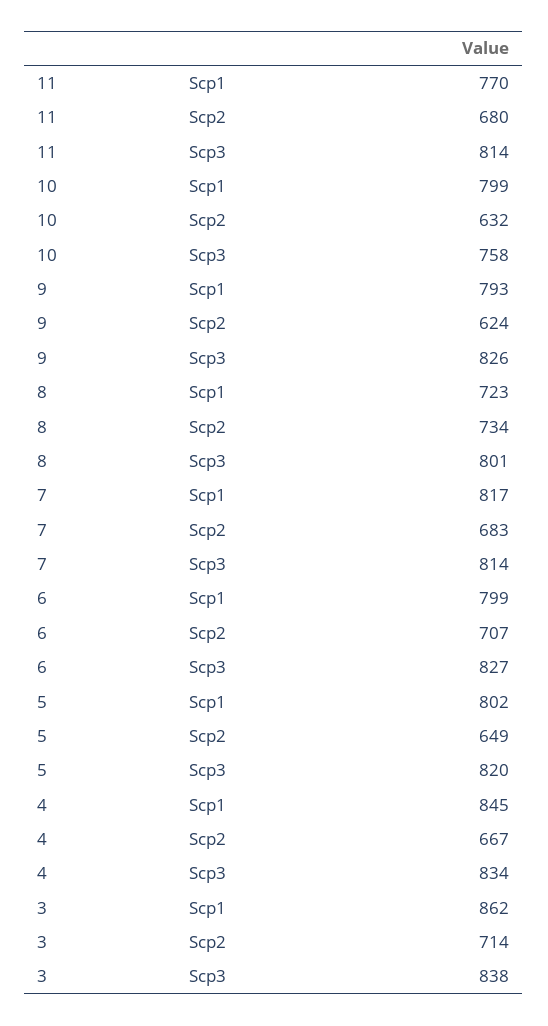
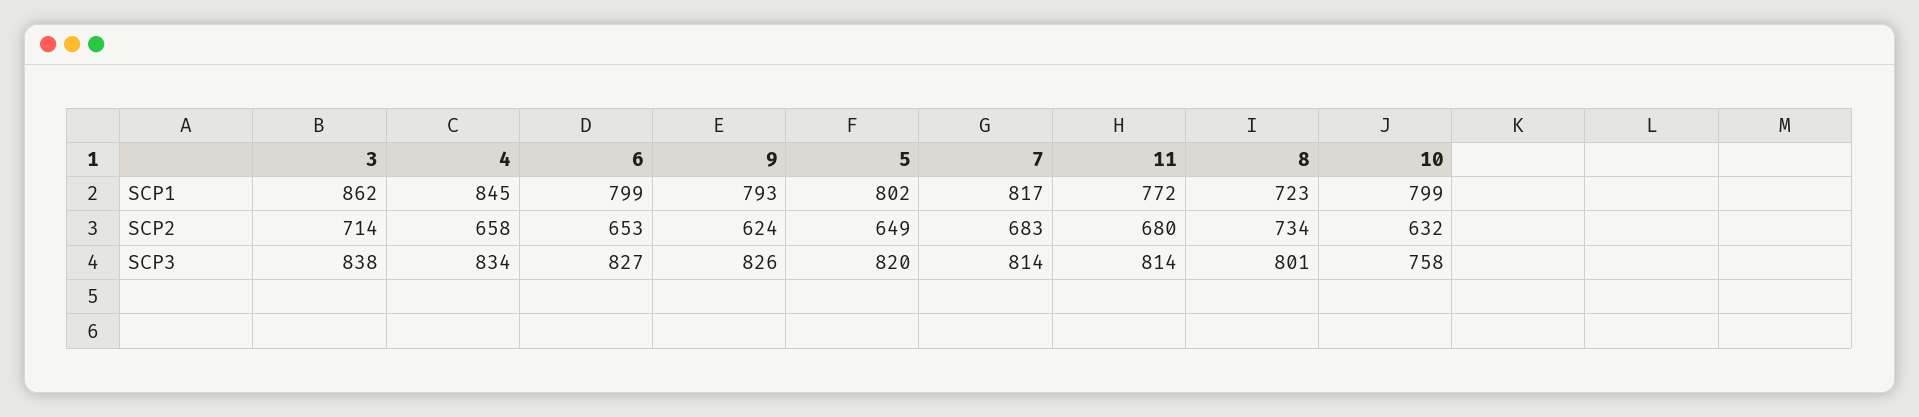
  {
    "11": {
-     "Scp1": 770,
+     "Scp1": 772,
      "Scp2": 680,
      "Scp3": 814
    },
    "10": {
      "Scp1": 799,
      "Scp2": 632,
      "Scp3": 758
    },
    "9": {
      "Scp1": 793,
      "Scp2": 624,
      "Scp3": 826
    },
    "8": {
      "Scp1": 723,
      "Scp2": 734,
      "Scp3": 801
    },
    "7": {
      "Scp1": 817,
      "Scp2": 683,
      "Scp3": 814
    },
    "6": {
      "Scp1": 799,
-     "Scp2": 707,
+     "Scp2": 653,
      "Scp3": 827
    },
    "5": {
      "Scp1": 802,
      "Scp2": 649,
      "Scp3": 820
    },
    "4": {
      "Scp1": 845,
-     "Scp2": 667,
+     "Scp2": 658,
      "Scp3": 834
    },
    "3": {
      "Scp1": 862,
      "Scp2": 714,
      "Scp3": 838
    }
  }

